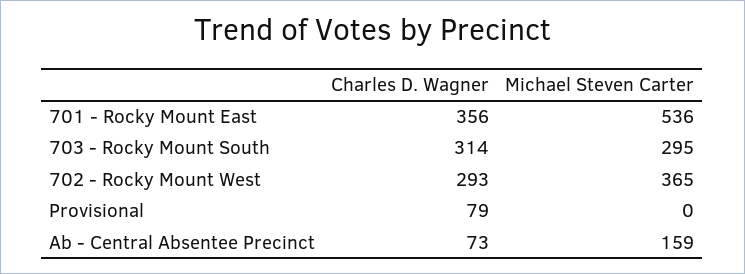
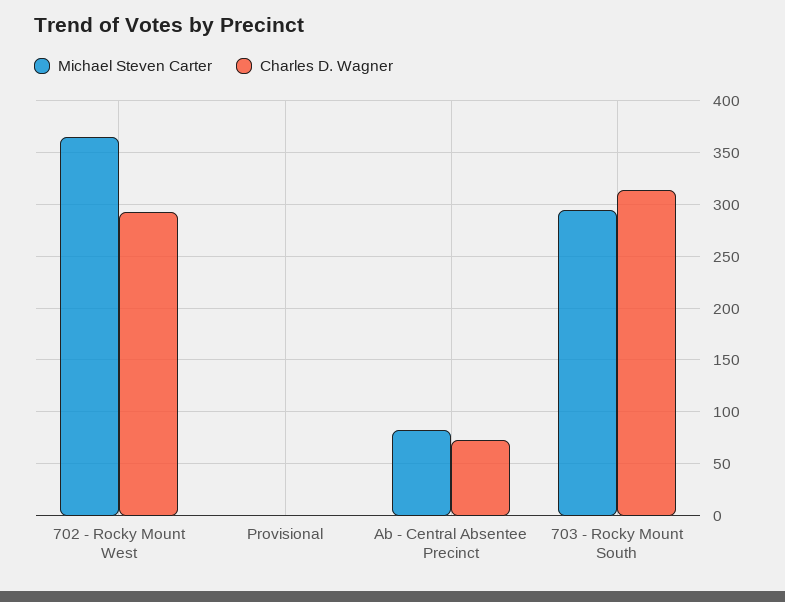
  {
    "Charles D. Wagner": {
-     "701 - Rocky Mount East": 356,
      "703 - Rocky Mount South": 314,
      "702 - Rocky Mount West": 293,
-     "Provisional": 79,
+     "Provisional": 0,
      "Ab - Central Absentee Precinct": 73
    },
    "Michael Steven Carter": {
-     "701 - Rocky Mount East": 536,
      "703 - Rocky Mount South": 295,
      "702 - Rocky Mount West": 365,
      "Provisional": 0,
-     "Ab - Central Absentee Precinct": 159
+     "Ab - Central Absentee Precinct": 80
    }
  }

